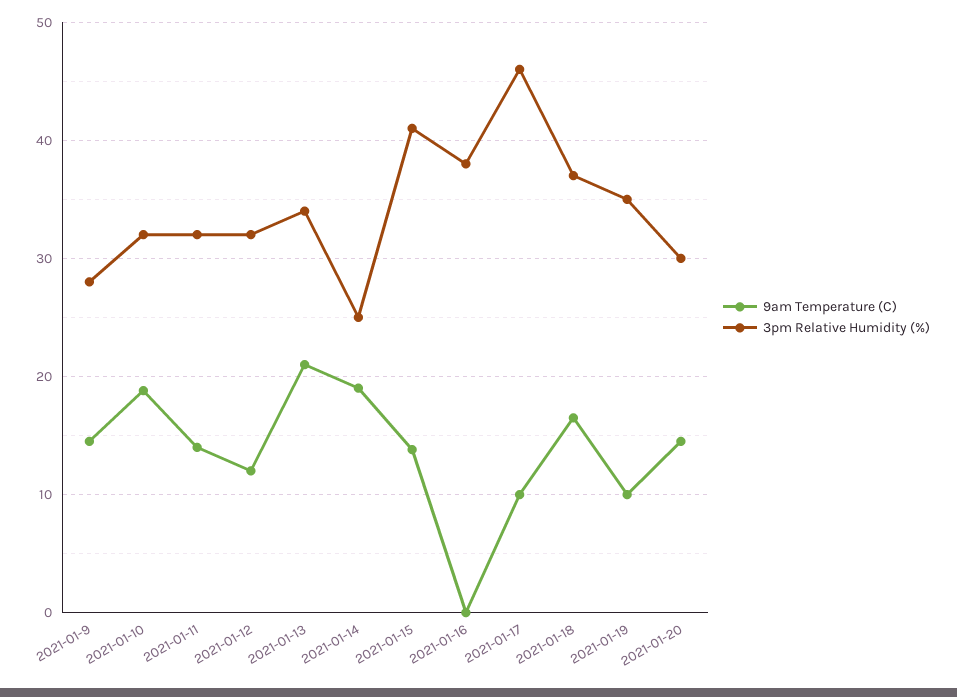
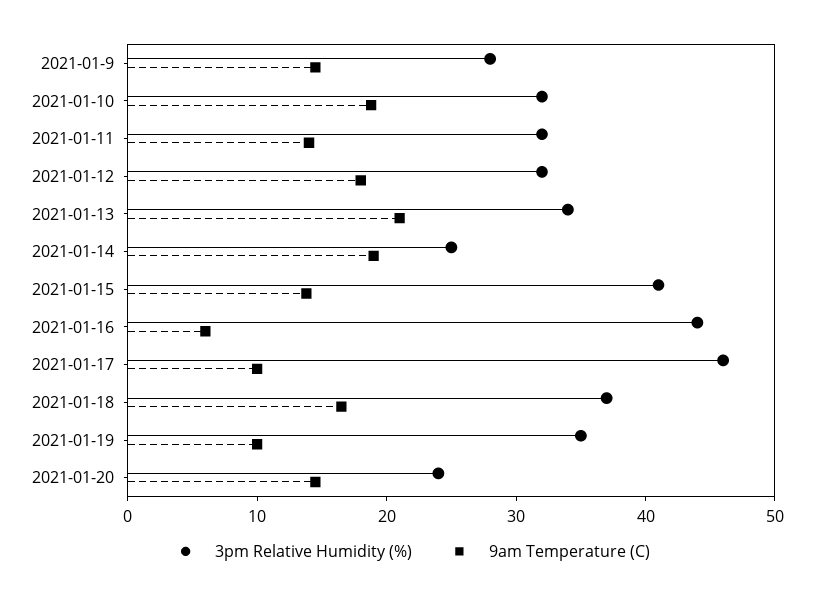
  {
    "9am Temperature (C)": {
      "2021-01-9": 15,
      "2021-01-10": 19,
      "2021-01-11": 14,
-     "2021-01-12": 12,
+     "2021-01-12": 18,
      "2021-01-13": 21,
      "2021-01-14": 19,
      "2021-01-15": 14,
-     "2021-01-16": 0,
+     "2021-01-16": 6,
      "2021-01-17": 10,
      "2021-01-18": 17,
      "2021-01-19": 10,
      "2021-01-20": 15
    },
    "3pm Relative Humidity (%)": {
      "2021-01-9": 28,
      "2021-01-10": 32,
      "2021-01-11": 32,
      "2021-01-12": 32,
      "2021-01-13": 34,
      "2021-01-14": 25,
      "2021-01-15": 41,
-     "2021-01-16": 38,
+     "2021-01-16": 44,
      "2021-01-17": 46,
      "2021-01-18": 37,
      "2021-01-19": 35,
-     "2021-01-20": 30
+     "2021-01-20": 24
    }
  }

